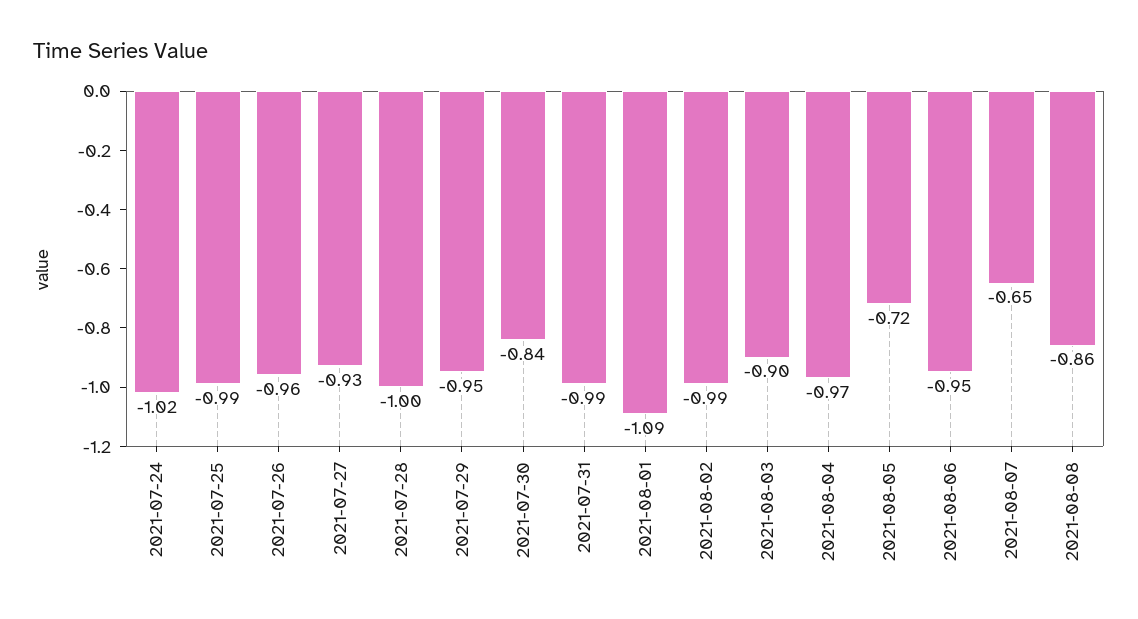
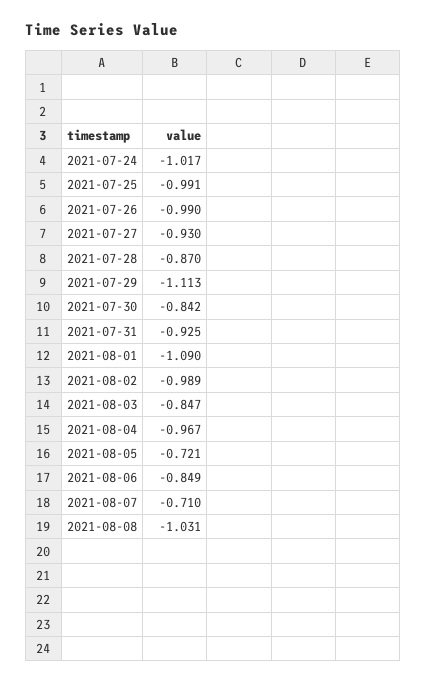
  {
    "2021-07-24": -1.017,
    "2021-07-25": -0.991,
-   "2021-07-26": -0.96,
+   "2021-07-26": -0.99,
    "2021-07-27": -0.93,
-   "2021-07-28": -1,
+   "2021-07-28": -0.87,
-   "2021-07-29": -0.95,
+   "2021-07-29": -1.113,
    "2021-07-30": -0.842,
-   "2021-07-31": -0.99,
+   "2021-07-31": -0.925,
    "2021-08-01": -1.09,
    "2021-08-02": -0.989,
-   "2021-08-03": -0.9,
+   "2021-08-03": -0.847,
    "2021-08-04": -0.967,
    "2021-08-05": -0.721,
-   "2021-08-06": -0.95,
+   "2021-08-06": -0.849,
-   "2021-08-07": -0.65,
+   "2021-08-07": -0.71,
-   "2021-08-08": -0.86
+   "2021-08-08": -1.031
  }

